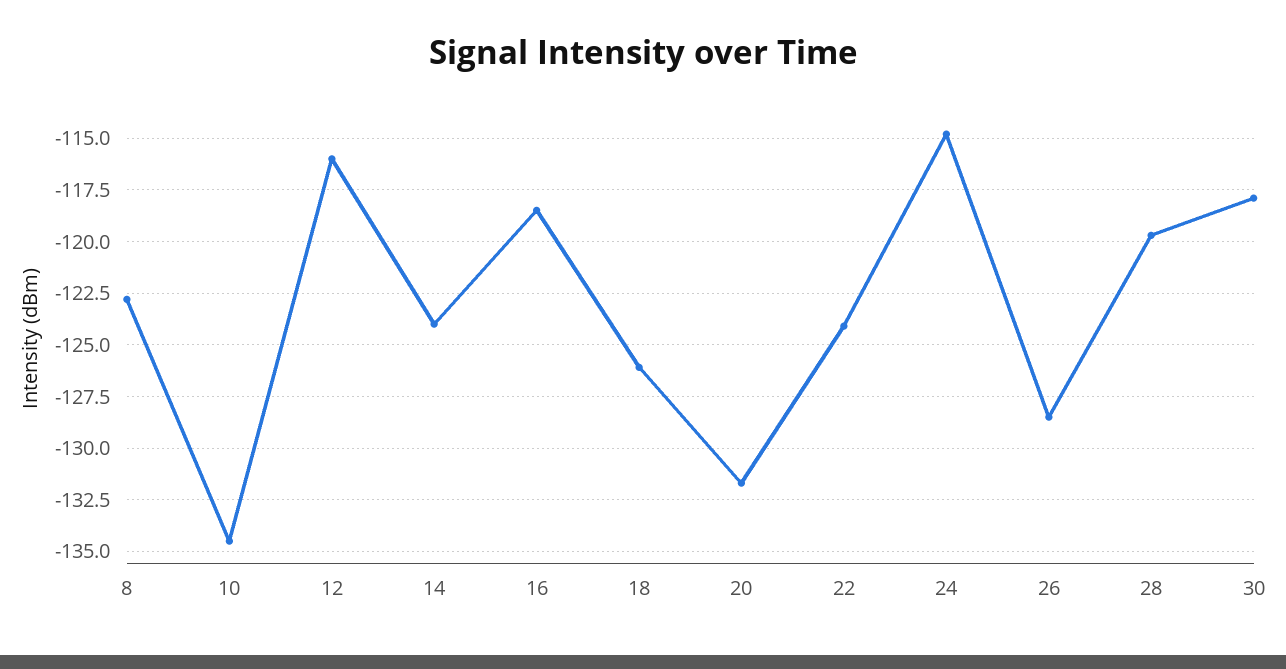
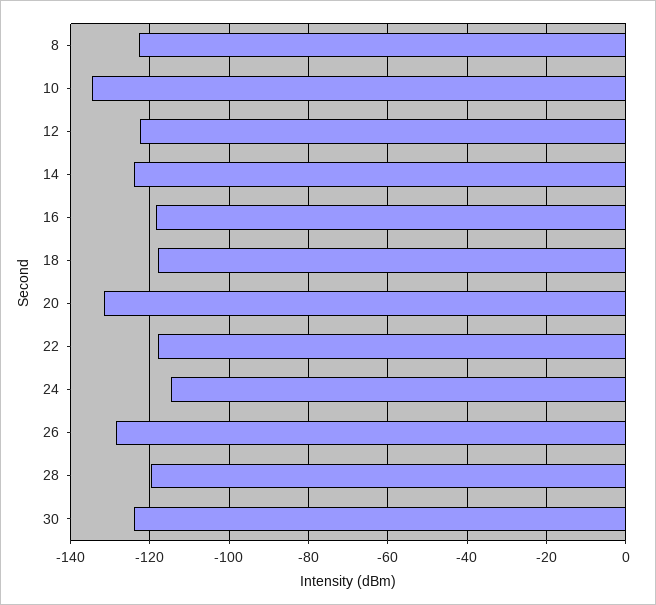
  {
    "8": -123,
    "10": -134.5,
-   "12": -116,
+   "12": -122,
    "14": -124,
    "16": -118.5,
-   "18": -126,
+   "18": -118,
    "20": -131.5,
-   "22": -124,
+   "22": -118,
    "24": -115,
    "26": -128.5,
    "28": -119.5,
-   "30": -118
+   "30": -124
  }

